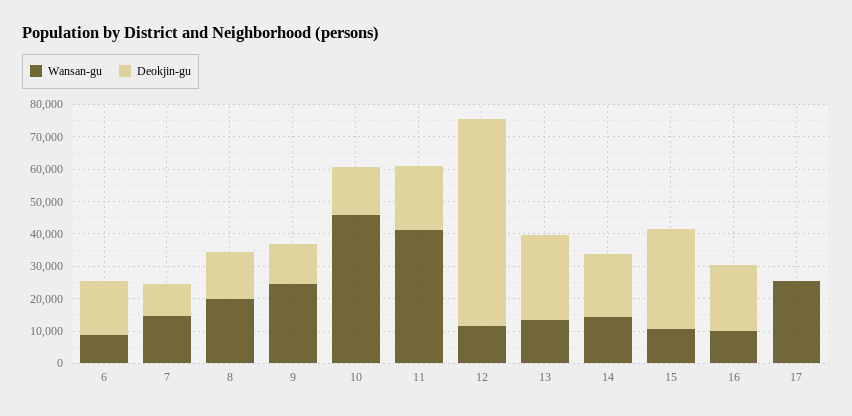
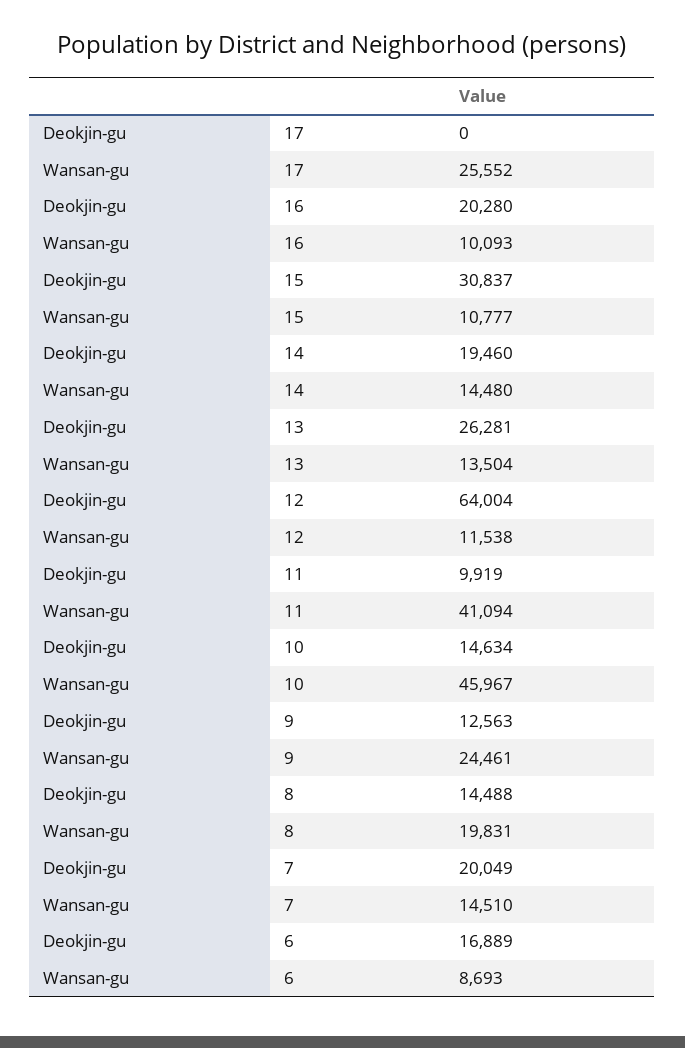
  {
    "Wansan-gu": {
      "6": 8693,
      "7": 14510,
      "8": 19831,
      "9": 24461,
      "10": 45967,
      "11": 41094,
      "12": 11538,
      "13": 13504,
      "14": 14480,
      "15": 10777,
      "16": 10093,
      "17": 25552
    },
    "Deokjin-gu": {
      "6": 16889,
-     "7": 10000,
+     "7": 20049,
      "8": 14488,
      "9": 12563,
      "10": 14634,
-     "11": 20000,
+     "11": 9919,
      "12": 64004,
      "13": 26281,
      "14": 19460,
      "15": 30837,
      "16": 20280,
      "17": 0
    }
  }

